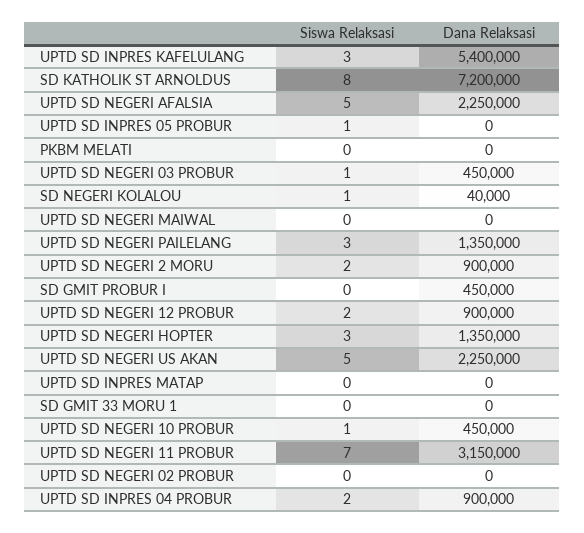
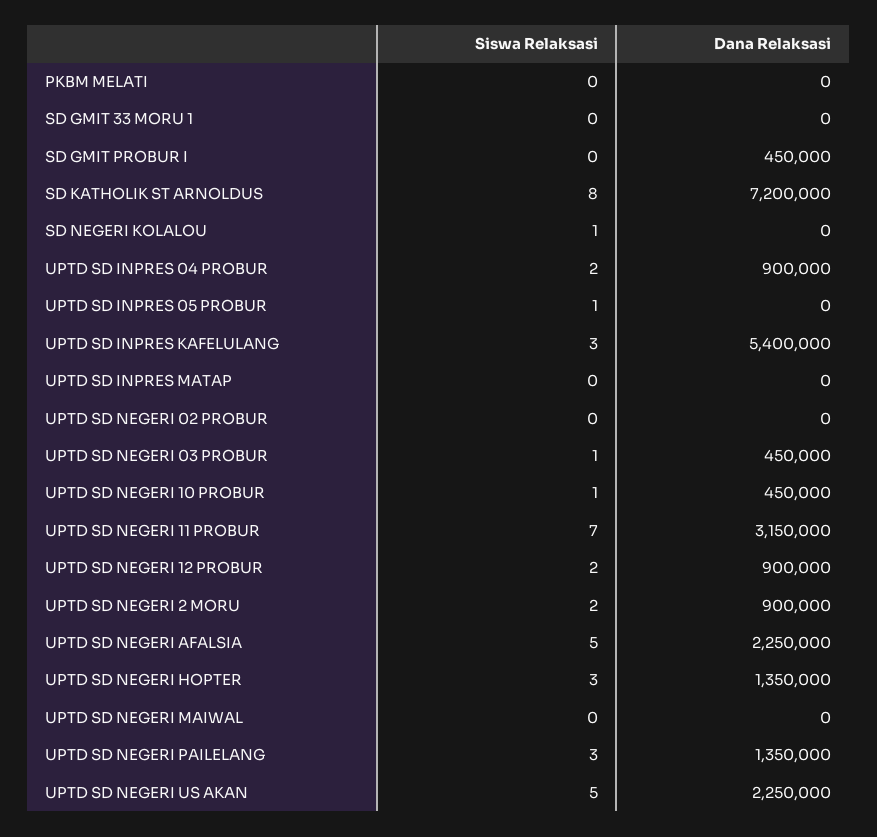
  {
    "Siswa Relaksasi": {
      "UPTD SD INPRES KAFELULANG": 3,
      "SD KATHOLIK ST ARNOLDUS": 8,
      "UPTD SD NEGERI AFALSIA": 5,
      "UPTD SD INPRES 05 PROBUR": 1,
      "PKBM MELATI": 0,
      "UPTD SD NEGERI 03 PROBUR": 1,
      "SD NEGERI KOLALOU": 1,
      "UPTD SD NEGERI MAIWAL": 0,
      "UPTD SD NEGERI PAILELANG": 3,
      "UPTD SD NEGERI 2 MORU": 2,
      "SD GMIT PROBUR I": 0,
      "UPTD SD NEGERI 12 PROBUR": 2,
      "UPTD SD NEGERI HOPTER": 3,
      "UPTD SD NEGERI US AKAN": 5,
      "UPTD SD INPRES MATAP": 0,
      "SD GMIT 33 MORU 1": 0,
      "UPTD SD NEGERI 10 PROBUR": 1,
      "UPTD SD NEGERI 11 PROBUR": 7,
      "UPTD SD NEGERI 02 PROBUR": 0,
      "UPTD SD INPRES 04 PROBUR": 2
    },
    "Dana Relaksasi": {
      "UPTD SD INPRES KAFELULANG": 5400000,
      "SD KATHOLIK ST ARNOLDUS": 7200000,
      "UPTD SD NEGERI AFALSIA": 2250000,
      "UPTD SD INPRES 05 PROBUR": 0,
      "PKBM MELATI": 0,
      "UPTD SD NEGERI 03 PROBUR": 450000,
-     "SD NEGERI KOLALOU": 40000,
+     "SD NEGERI KOLALOU": 0,
      "UPTD SD NEGERI MAIWAL": 0,
      "UPTD SD NEGERI PAILELANG": 1350000,
      "UPTD SD NEGERI 2 MORU": 900000,
      "SD GMIT PROBUR I": 450000,
      "UPTD SD NEGERI 12 PROBUR": 900000,
      "UPTD SD NEGERI HOPTER": 1350000,
      "UPTD SD NEGERI US AKAN": 2250000,
      "UPTD SD INPRES MATAP": 0,
      "SD GMIT 33 MORU 1": 0,
      "UPTD SD NEGERI 10 PROBUR": 450000,
      "UPTD SD NEGERI 11 PROBUR": 3150000,
      "UPTD SD NEGERI 02 PROBUR": 0,
      "UPTD SD INPRES 04 PROBUR": 900000
    }
  }

